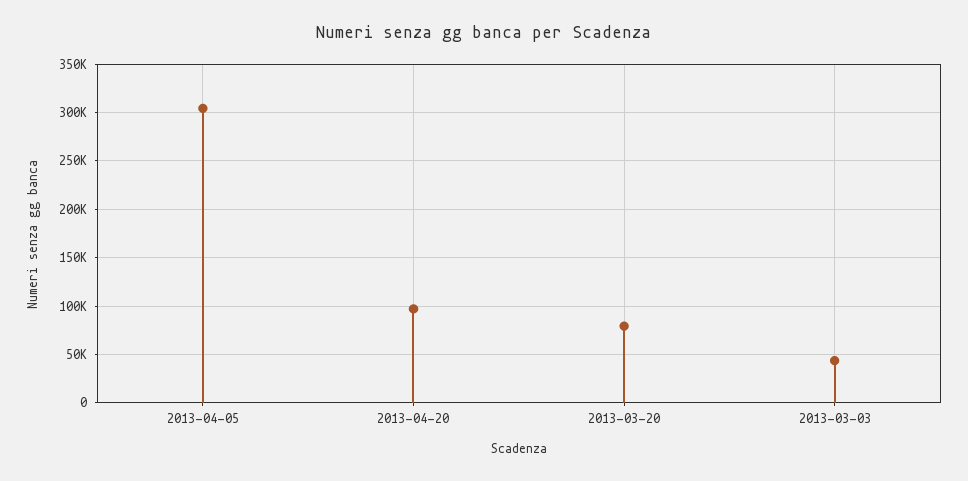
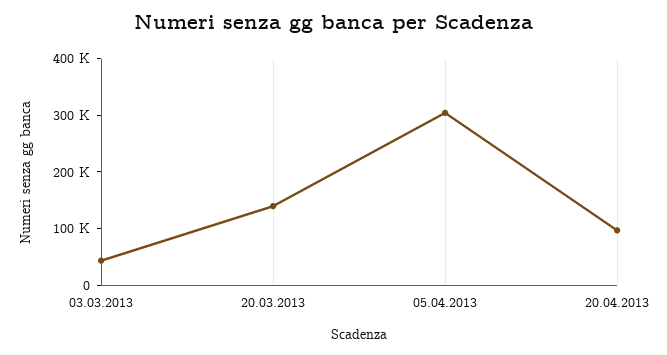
  {
    "2013-04-05": 300000,
    "2013-04-20": 100000,
-   "2013-03-20": 80000,
+   "2013-03-20": 140000,
    "2013-03-03": 40000
  }

